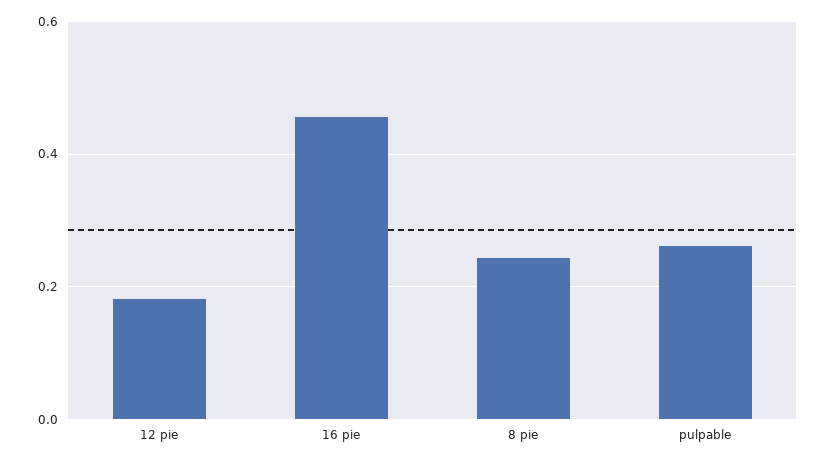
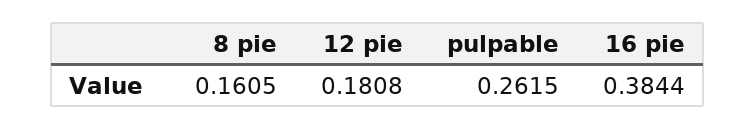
  {
    "12 pie": 0.1808,
-   "16 pie": 0.46,
+   "16 pie": 0.3844,
-   "8 pie": 0.24,
+   "8 pie": 0.1605,
    "pulpable": 0.2615
  }

